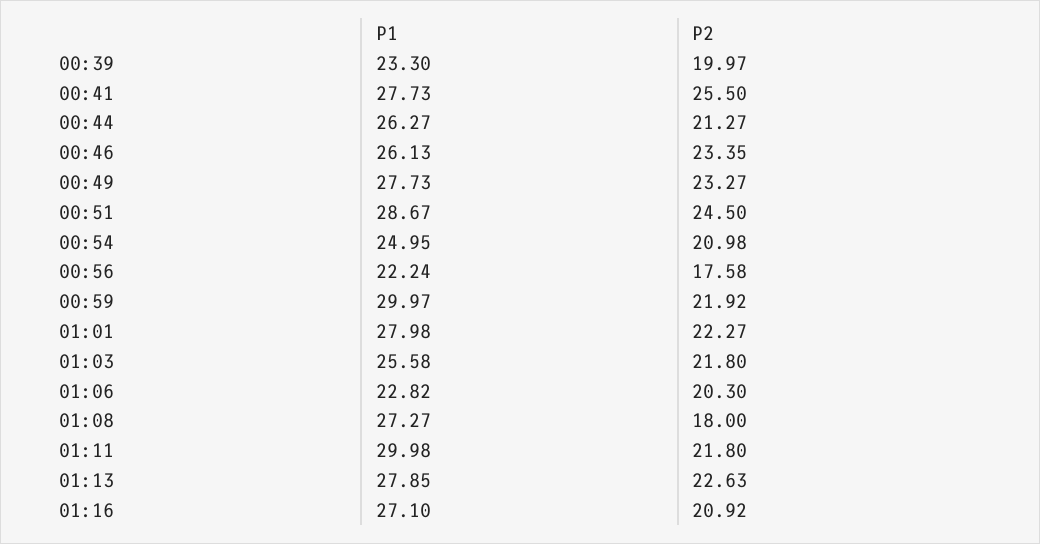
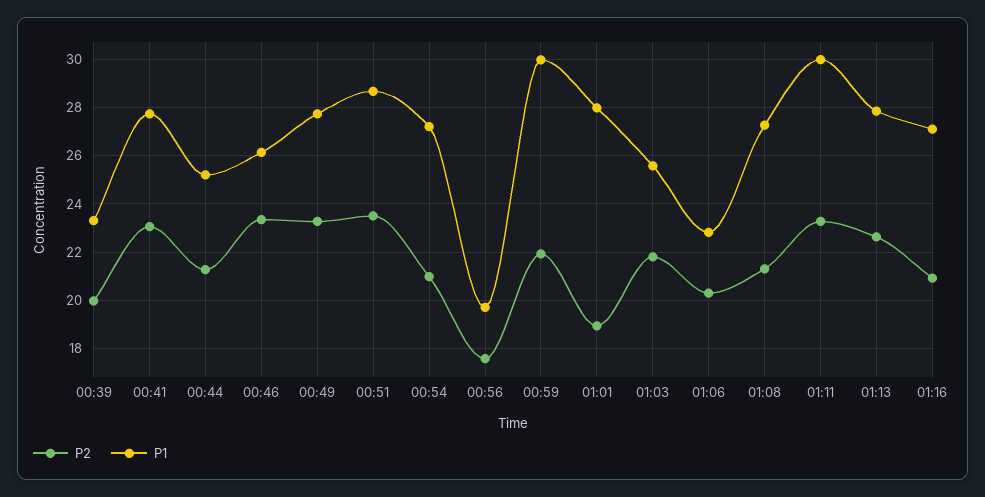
  {
    "P1": {
      "00:39": 23.3,
      "00:41": 27.73,
-     "00:44": 26.27,
+     "00:44": 25.25,
      "00:46": 26.13,
      "00:49": 27.73,
      "00:51": 28.67,
-     "00:54": 24.95,
+     "00:54": 27.25,
-     "00:56": 22.24,
+     "00:56": 19.75,
      "00:59": 29.97,
      "01:01": 27.98,
      "01:03": 25.58,
      "01:06": 22.82,
      "01:08": 27.27,
      "01:11": 29.98,
      "01:13": 27.85,
      "01:16": 27.1
    },
    "P2": {
      "00:39": 19.97,
-     "00:41": 25.5,
+     "00:41": 23,
      "00:44": 21.27,
      "00:46": 23.35,
      "00:49": 23.27,
-     "00:51": 24.5,
+     "00:51": 23.5,
      "00:54": 20.98,
      "00:56": 17.58,
      "00:59": 21.92,
-     "01:01": 22.27,
+     "01:01": 19,
      "01:03": 21.8,
      "01:06": 20.3,
-     "01:08": 18,
+     "01:08": 21.25,
-     "01:11": 21.8,
+     "01:11": 23.25,
      "01:13": 22.63,
      "01:16": 20.92
    }
  }

